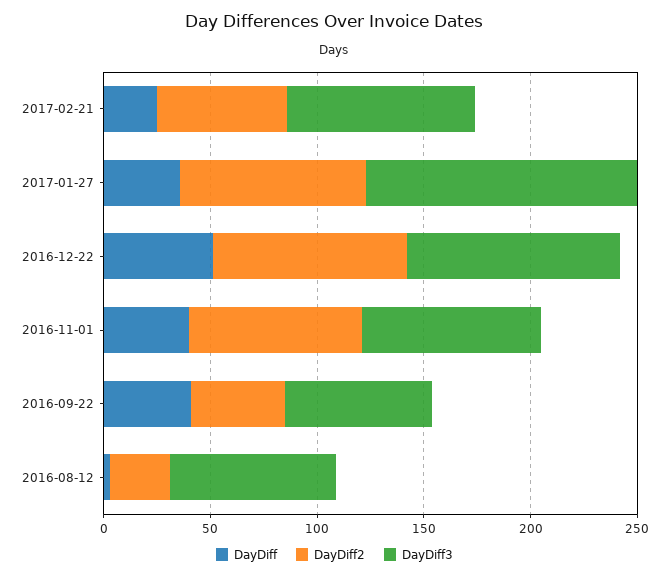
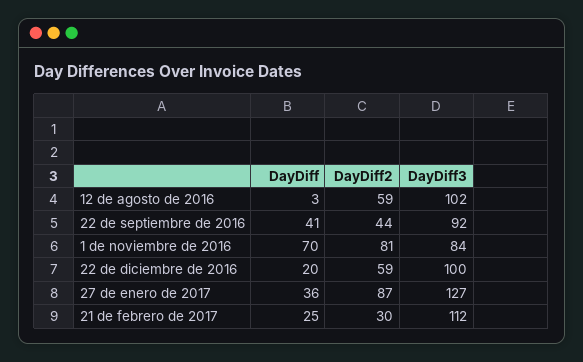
  {
    "DayDiff": {
      "2017-02-21": 25,
      "2017-01-27": 36,
-     "2016-12-22": 50,
+     "2016-12-22": 20,
-     "2016-11-01": 40,
+     "2016-11-01": 70,
      "2016-09-22": 41,
      "2016-08-12": 3
    },
    "DayDiff2": {
-     "2017-02-21": 60,
+     "2017-02-21": 30,
      "2017-01-27": 87,
-     "2016-12-22": 90,
+     "2016-12-22": 59,
      "2016-11-01": 81,
      "2016-09-22": 44,
-     "2016-08-12": 30
+     "2016-08-12": 59
    },
    "DayDiff3": {
-     "2017-02-21": 90,
+     "2017-02-21": 112,
      "2017-01-27": 127,
      "2016-12-22": 100,
      "2016-11-01": 84,
-     "2016-09-22": 70,
+     "2016-09-22": 92,
-     "2016-08-12": 80
+     "2016-08-12": 102
    }
  }

